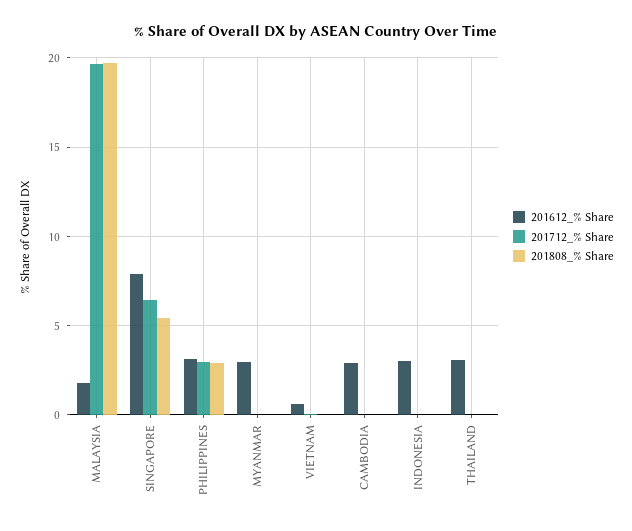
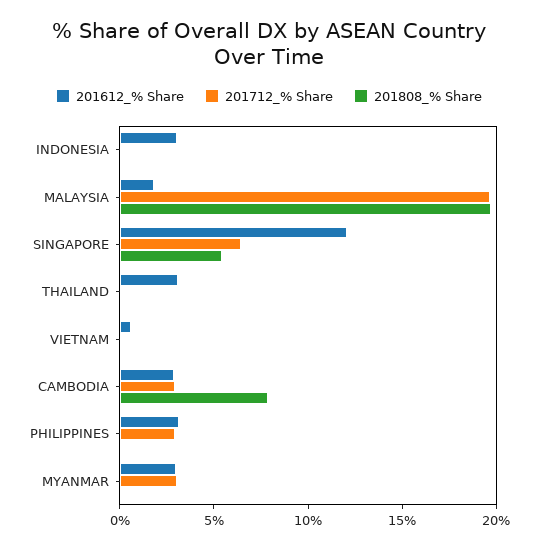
  {
    "201612_% Share": {
      "MALAYSIA": 2,
-     "SINGAPORE": 8,
+     "SINGAPORE": 12,
      "PHILIPPINES": 3,
      "MYANMAR": 3,
      "VIETNAM": 0.5,
      "CAMBODIA": 3,
      "INDONESIA": 3,
      "THAILAND": 3
    },
    "201712_% Share": {
      "MALAYSIA": 19.5,
      "SINGAPORE": 6.5,
      "PHILIPPINES": 3,
-     "MYANMAR": 0,
+     "MYANMAR": 3,
      "VIETNAM": 0,
-     "CAMBODIA": 0,
+     "CAMBODIA": 3,
      "INDONESIA": 0,
      "THAILAND": 0
    },
    "201808_% Share": {
      "MALAYSIA": 19.5,
      "SINGAPORE": 5.5,
-     "PHILIPPINES": 3,
+     "PHILIPPINES": 0,
      "MYANMAR": 0,
      "VIETNAM": 0,
-     "CAMBODIA": 0,
+     "CAMBODIA": 8,
      "INDONESIA": 0,
      "THAILAND": 0
    }
  }

